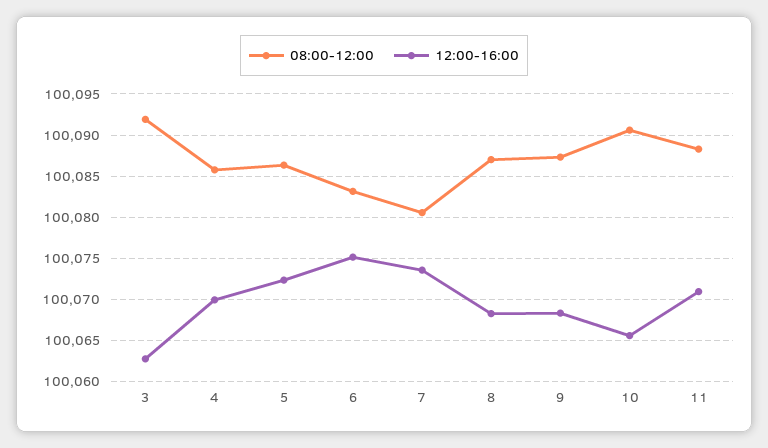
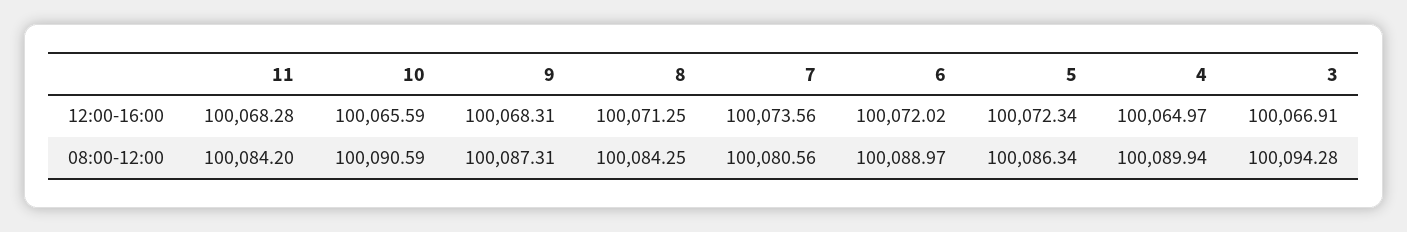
  {
    "08:00-12:00": {
-     "3": 100092,
+     "3": 100094.28,
-     "4": 100086,
+     "4": 100089.94,
      "5": 100086.34,
-     "6": 100083,
+     "6": 100088.97,
      "7": 100080.56,
-     "8": 100087,
+     "8": 100084.25,
      "9": 100087.31,
      "10": 100090.59,
-     "11": 100088
+     "11": 100084.2
    },
    "12:00-16:00": {
-     "3": 100063,
+     "3": 100066.91,
-     "4": 100070,
+     "4": 100064.97,
      "5": 100072.34,
-     "6": 100075,
+     "6": 100072.02,
      "7": 100073.56,
-     "8": 100068,
+     "8": 100071.25,
      "9": 100068.31,
      "10": 100065.59,
-     "11": 100071
+     "11": 100068.28
    }
  }

